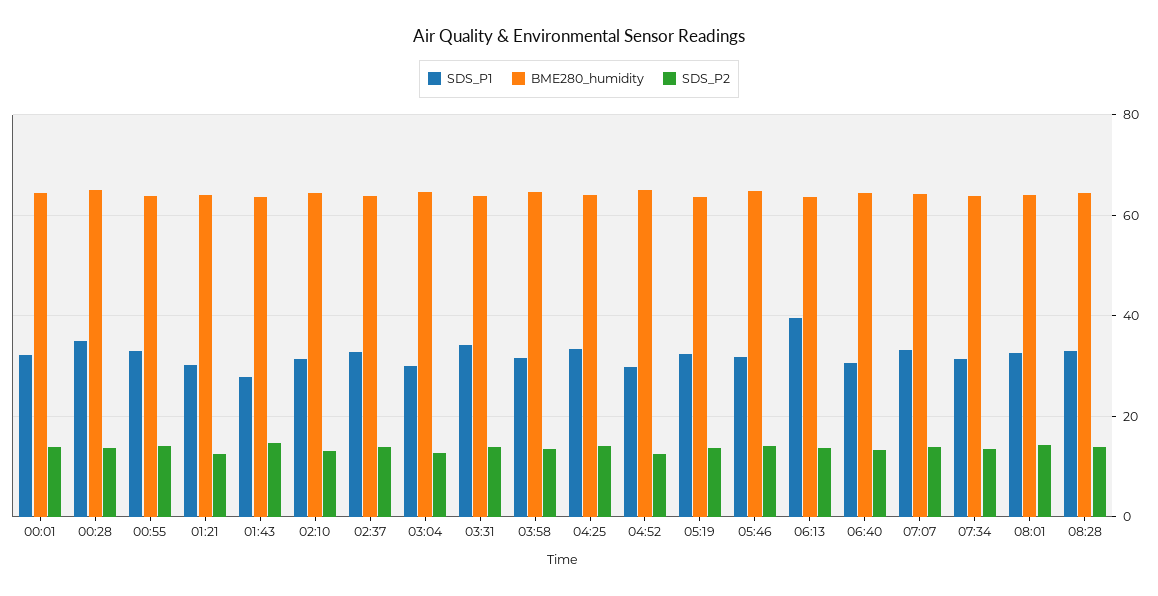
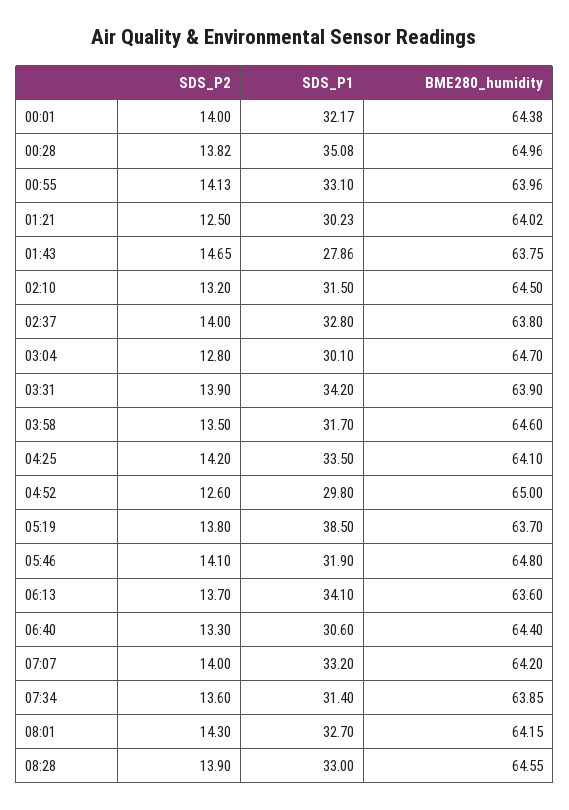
  {
    "SDS_P1": {
      "00:01": 32.17,
      "00:28": 35.08,
      "00:55": 33.1,
      "01:21": 30.23,
      "01:43": 27.86,
      "02:10": 31.5,
      "02:37": 32.8,
      "03:04": 30.1,
      "03:31": 34.2,
      "03:58": 31.7,
      "04:25": 33.5,
      "04:52": 29.8,
-     "05:19": 32,
+     "05:19": 38.5,
      "05:46": 31.9,
-     "06:13": 40,
+     "06:13": 34.1,
      "06:40": 30.6,
      "07:07": 33.2,
      "07:34": 31.4,
      "08:01": 32.7,
      "08:28": 33
    },
    "BME280_humidity": {
      "00:01": 64.38,
      "00:28": 64.96,
      "00:55": 63.96,
      "01:21": 64.02,
      "01:43": 63.75,
      "02:10": 64.5,
      "02:37": 63.8,
      "03:04": 64.7,
      "03:31": 63.9,
      "03:58": 64.6,
      "04:25": 64.1,
      "04:52": 65,
      "05:19": 63.7,
      "05:46": 64.8,
      "06:13": 63.6,
      "06:40": 64.4,
      "07:07": 64.2,
      "07:34": 63.85,
      "08:01": 64.15,
      "08:28": 64.55
    },
    "SDS_P2": {
      "00:01": 14,
      "00:28": 13.82,
      "00:55": 14.13,
      "01:21": 12.5,
      "01:43": 14.65,
      "02:10": 13.2,
      "02:37": 14,
      "03:04": 12.8,
      "03:31": 13.9,
      "03:58": 13.5,
      "04:25": 14.2,
      "04:52": 12.6,
      "05:19": 13.8,
      "05:46": 14.1,
      "06:13": 13.7,
      "06:40": 13.3,
      "07:07": 14,
      "07:34": 13.6,
      "08:01": 14.3,
      "08:28": 13.9
    }
  }

